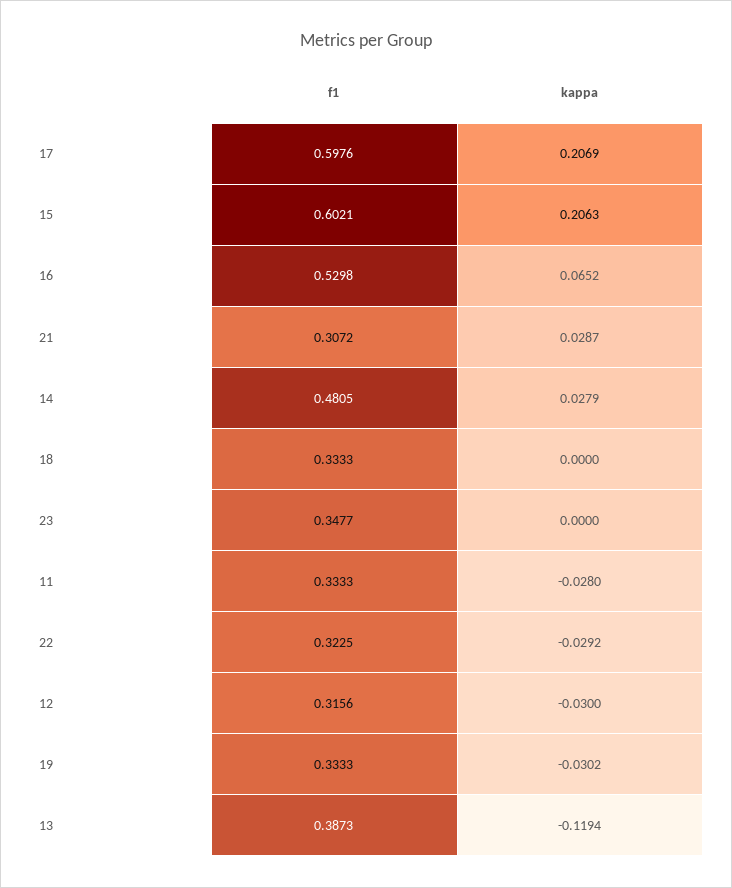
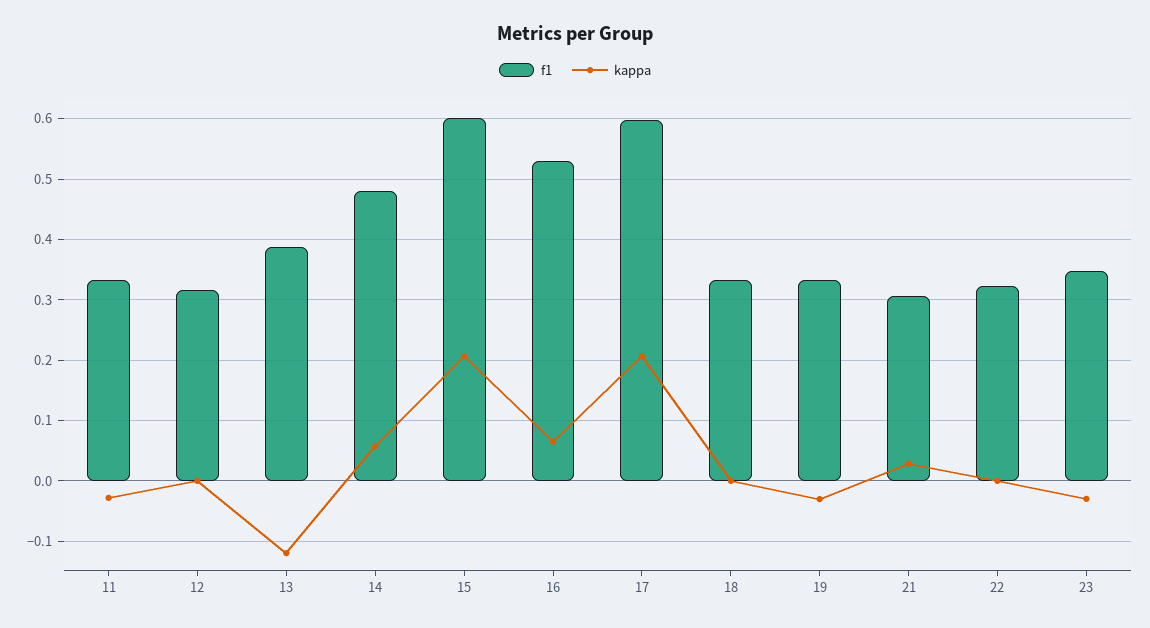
  {
    "f1": {
      "17": 0.5976,
      "15": 0.6021,
      "16": 0.5298,
      "21": 0.3072,
      "14": 0.4805,
      "18": 0.3333,
      "23": 0.3477,
      "11": 0.3333,
      "22": 0.3225,
      "12": 0.3156,
      "19": 0.3333,
      "13": 0.3873
    },
    "kappa": {
      "17": 0.2069,
      "15": 0.2063,
      "16": 0.0652,
      "21": 0.0287,
-     "14": 0.0279,
+     "14": 0.06,
      "18": 0,
-     "23": 0,
+     "23": -0.03,
      "11": -0.028,
-     "22": -0.0292,
+     "22": 0,
-     "12": -0.03,
+     "12": 0,
      "19": -0.0302,
      "13": -0.1194
    }
  }

